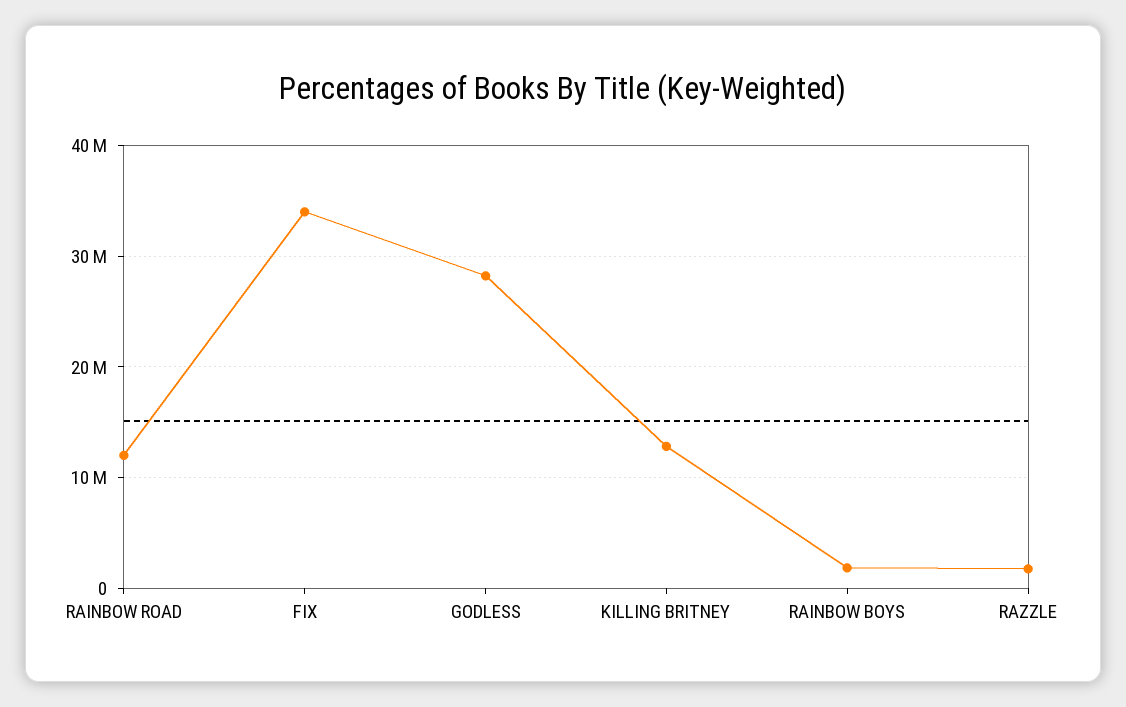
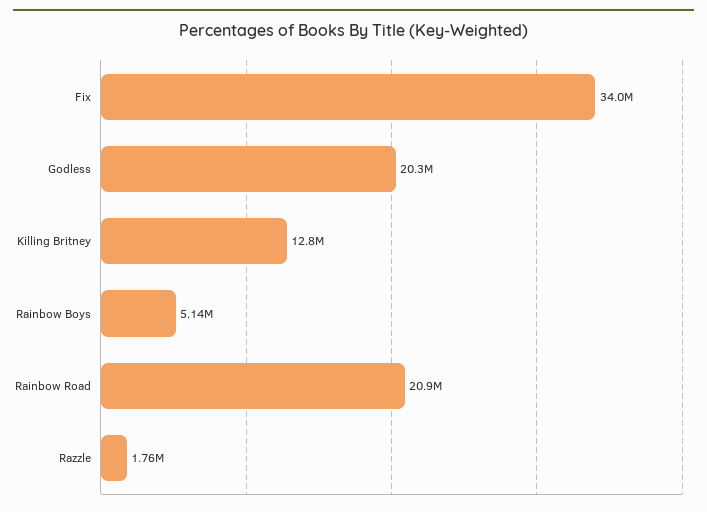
  {
-   "RAINBOW ROAD": 12000000,
+   "RAINBOW ROAD": 20900000,
    "FIX": 34000000,
-   "GODLESS": 28000000,
+   "GODLESS": 20300000,
    "KILLING BRITNEY": 12800000,
-   "RAINBOW BOYS": 2000000,
+   "RAINBOW BOYS": 5140000,
    "RAZZLE": 1760000
  }

